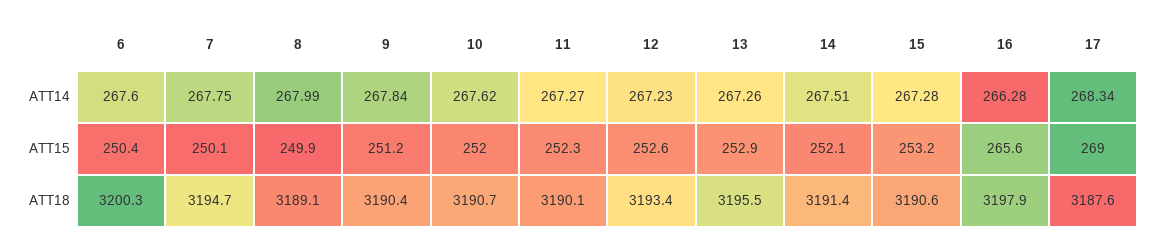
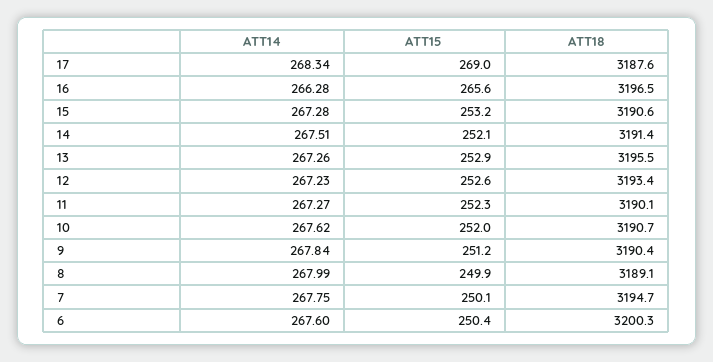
  {
    "6": {
      "ATT14": 267.6,
      "ATT15": 250.4,
      "ATT18": 3200.3
    },
    "7": {
      "ATT14": 267.75,
      "ATT15": 250.1,
      "ATT18": 3194.7
    },
    "8": {
      "ATT14": 267.99,
      "ATT15": 249.9,
      "ATT18": 3189.1
    },
    "9": {
      "ATT14": 267.84,
      "ATT15": 251.2,
      "ATT18": 3190.4
    },
    "10": {
      "ATT14": 267.62,
      "ATT15": 252,
      "ATT18": 3190.7
    },
    "11": {
      "ATT14": 267.27,
      "ATT15": 252.3,
      "ATT18": 3190.1
    },
    "12": {
      "ATT14": 267.23,
      "ATT15": 252.6,
      "ATT18": 3193.4
    },
    "13": {
      "ATT14": 267.26,
      "ATT15": 252.9,
      "ATT18": 3195.5
    },
    "14": {
      "ATT14": 267.51,
      "ATT15": 252.1,
      "ATT18": 3191.4
    },
    "15": {
      "ATT14": 267.28,
      "ATT15": 253.2,
      "ATT18": 3190.6
    },
    "16": {
      "ATT14": 266.28,
      "ATT15": 265.6,
-     "ATT18": 3197.9
+     "ATT18": 3196.5
    },
    "17": {
      "ATT14": 268.34,
      "ATT15": 269,
      "ATT18": 3187.6
    }
  }

